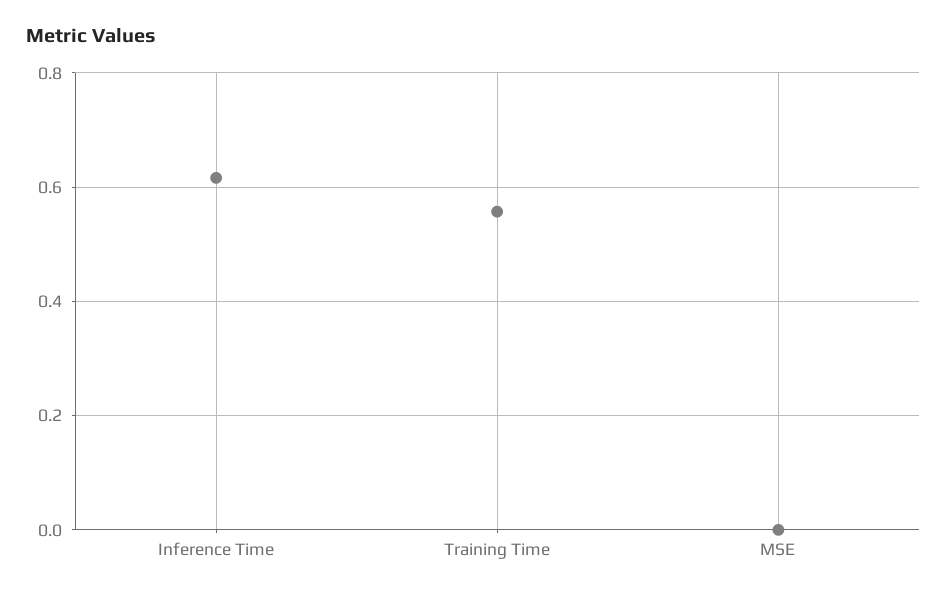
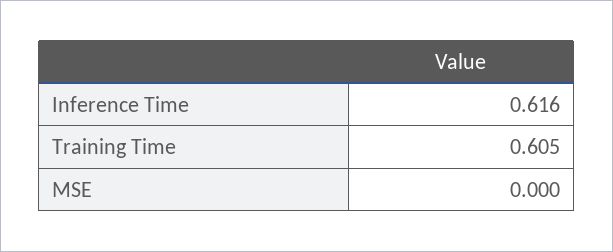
  {
    "Inference Time": 0.616,
-   "Training Time": 0.56,
+   "Training Time": 0.605,
    "MSE": 0
  }

